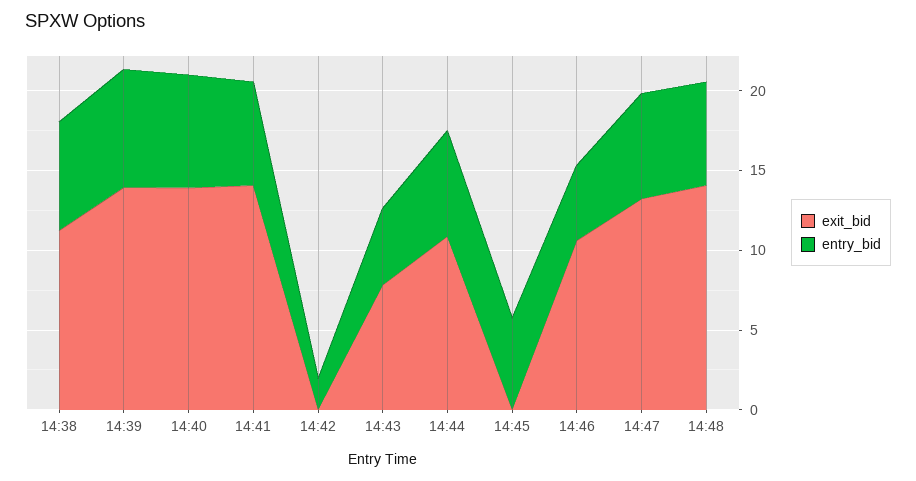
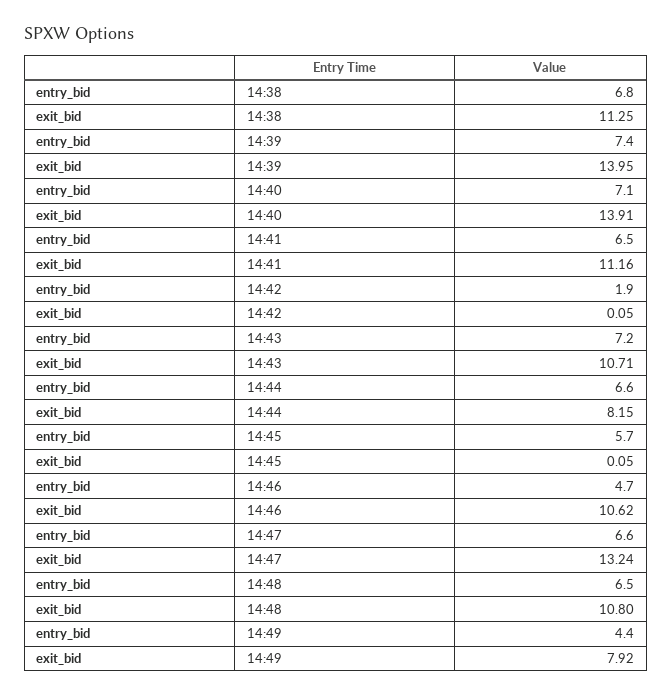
  {
    "exit_bid": {
      "14:38": 11.25,
      "14:39": 13.95,
      "14:40": 13.91,
-     "14:41": 14,
+     "14:41": 11.16,
      "14:42": 0.05,
-     "14:43": 8,
+     "14:43": 10.71,
-     "14:44": 11,
+     "14:44": 8.15,
      "14:45": 0.05,
      "14:46": 10.62,
      "14:47": 13.24,
-     "14:48": 14
+     "14:48": 10.8,
+     "14:49": 7.92
    },
    "entry_bid": {
      "14:38": 6.8,
      "14:39": 7.4,
      "14:40": 7.1,
      "14:41": 6.5,
      "14:42": 1.9,
-     "14:43": 5,
+     "14:43": 7.2,
      "14:44": 6.6,
      "14:45": 5.7,
      "14:46": 4.7,
      "14:47": 6.6,
-     "14:48": 6.5
+     "14:48": 6.5,
+     "14:49": 4.4
    }
  }

